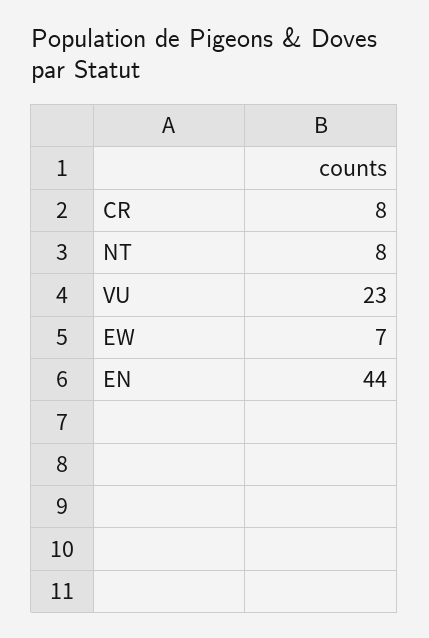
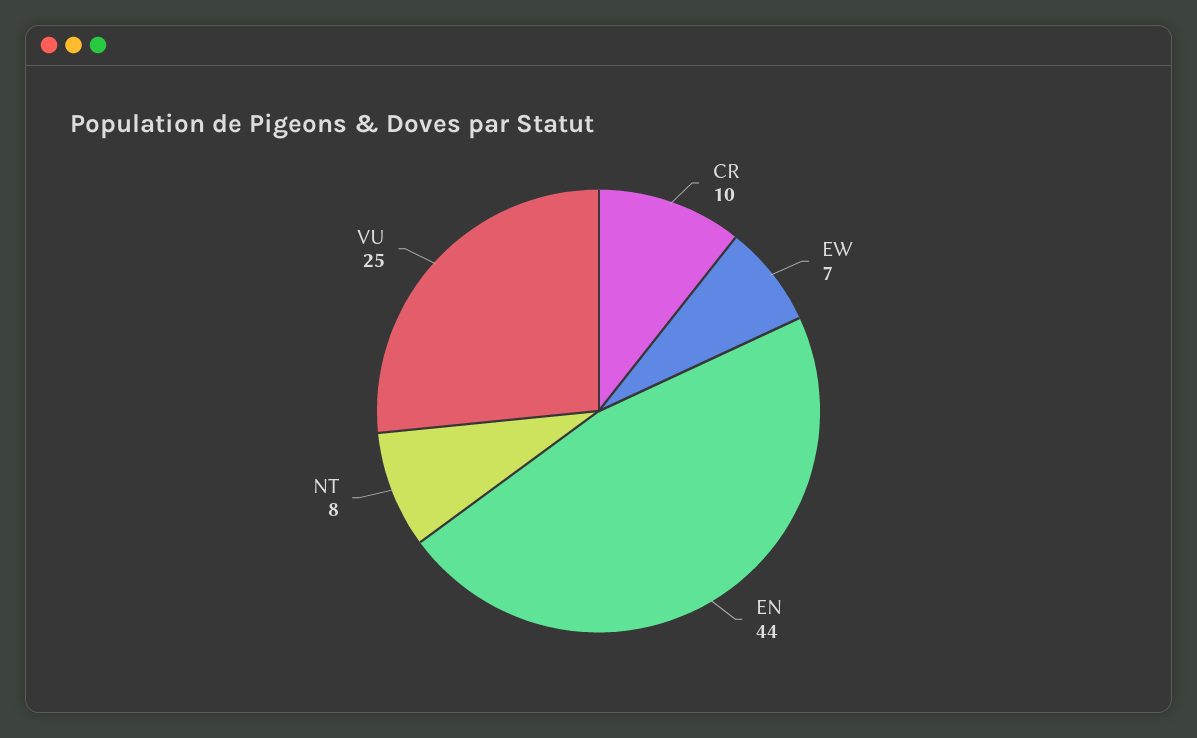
  {
-   "CR": 8,
+   "CR": 10,
    "NT": 8,
-   "VU": 23,
+   "VU": 25,
    "EW": 7,
    "EN": 44
  }

